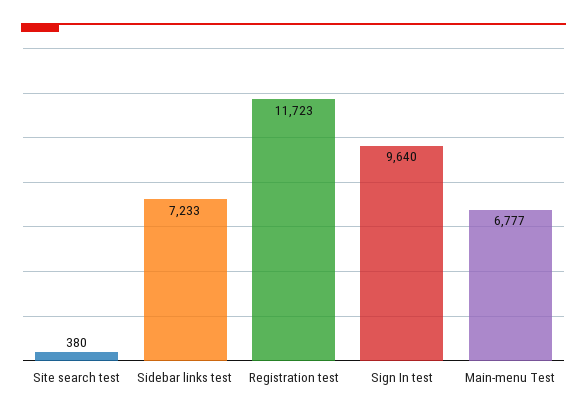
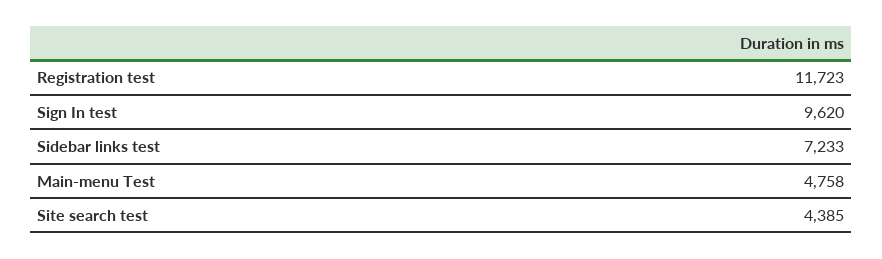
  {
-   "Site search test": 380,
+   "Site search test": 4385,
    "Sidebar links test": 7233,
    "Registration test": 11723,
-   "Sign In test": 9640,
+   "Sign In test": 9620,
-   "Main-menu Test": 6777
+   "Main-menu Test": 4758
  }

